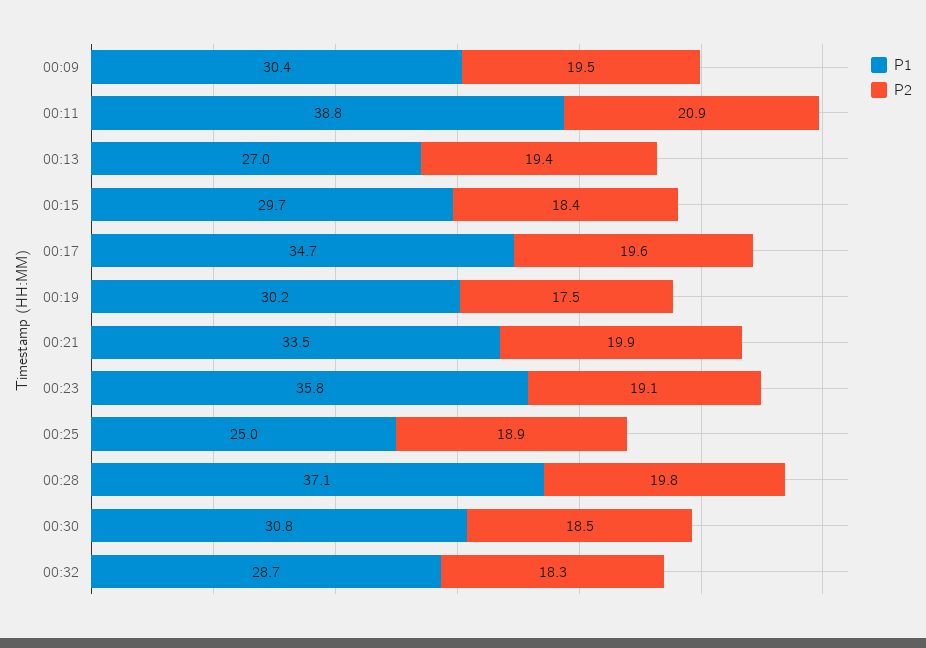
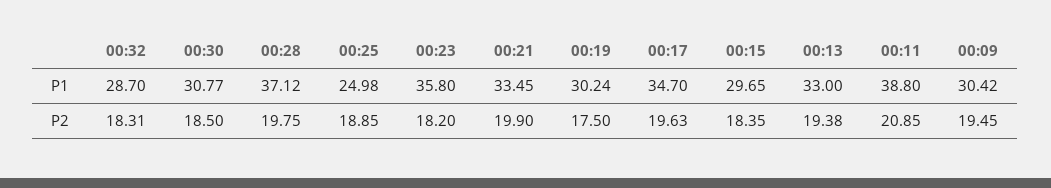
  {
    "P1": {
      "00:09": 30.42,
      "00:11": 38.8,
-     "00:13": 27,
+     "00:13": 33,
      "00:15": 29.65,
      "00:17": 34.7,
      "00:19": 30.24,
      "00:21": 33.45,
      "00:23": 35.8,
      "00:25": 24.98,
      "00:28": 37.12,
      "00:30": 30.77,
      "00:32": 28.7
    },
    "P2": {
      "00:09": 19.45,
      "00:11": 20.85,
      "00:13": 19.38,
      "00:15": 18.35,
      "00:17": 19.63,
      "00:19": 17.5,
      "00:21": 19.9,
-     "00:23": 19.1,
+     "00:23": 18.2,
      "00:25": 18.85,
      "00:28": 19.75,
      "00:30": 18.5,
      "00:32": 18.31
    }
  }

